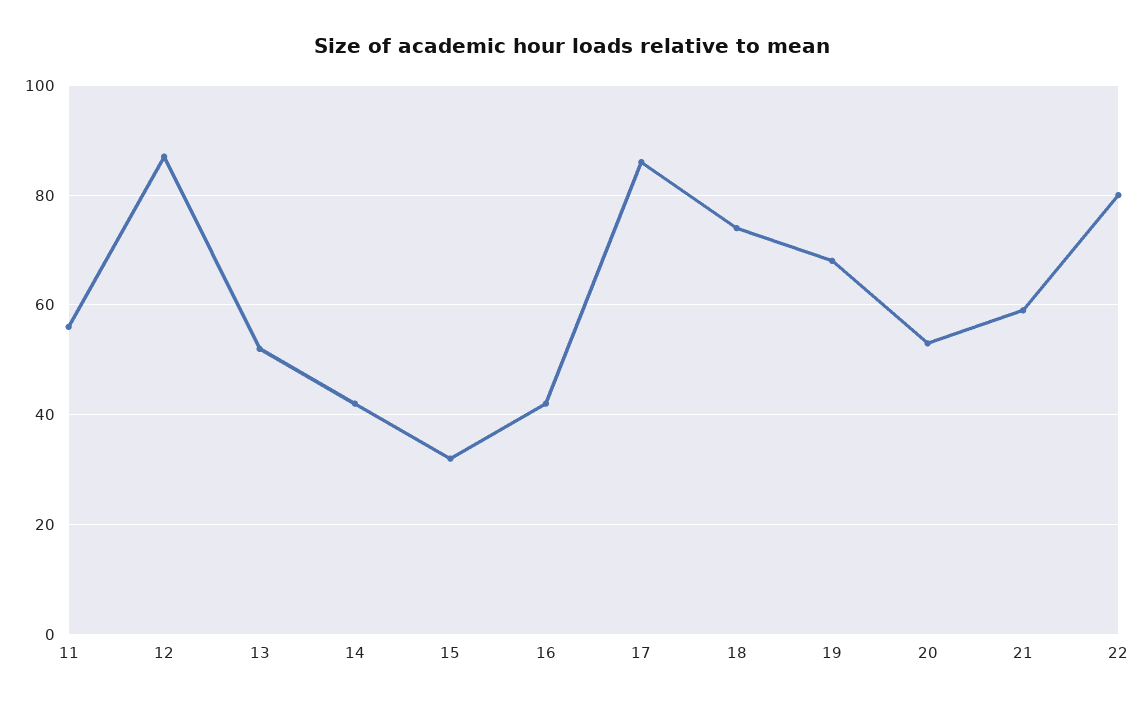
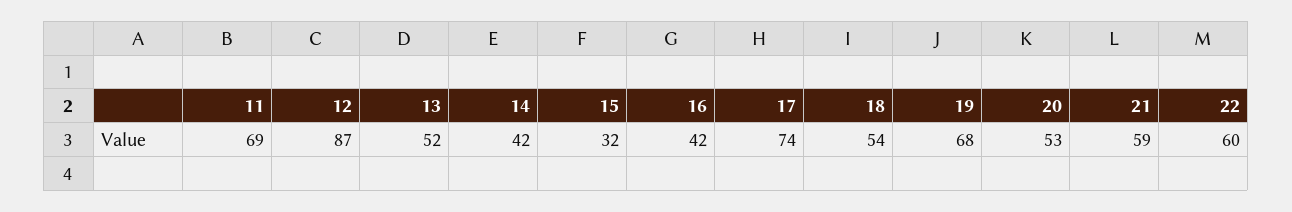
  {
-   "11": 55,
+   "11": 69,
    "12": 87,
    "13": 52,
    "14": 42,
    "15": 32,
    "16": 42,
-   "17": 85,
+   "17": 74,
-   "18": 75,
+   "18": 54,
    "19": 68,
    "20": 53,
    "21": 59,
-   "22": 80
+   "22": 60
  }

